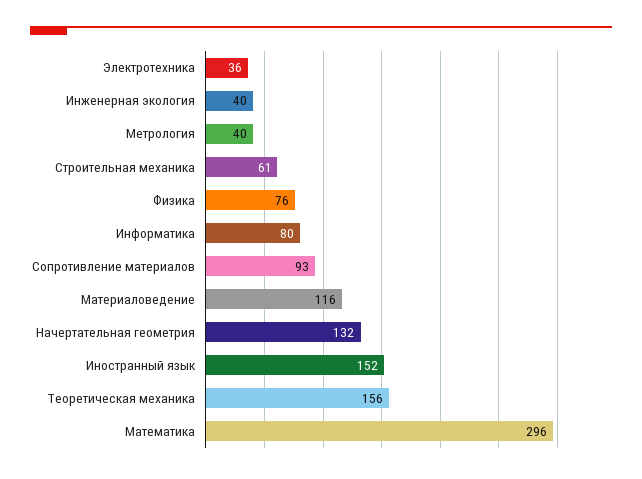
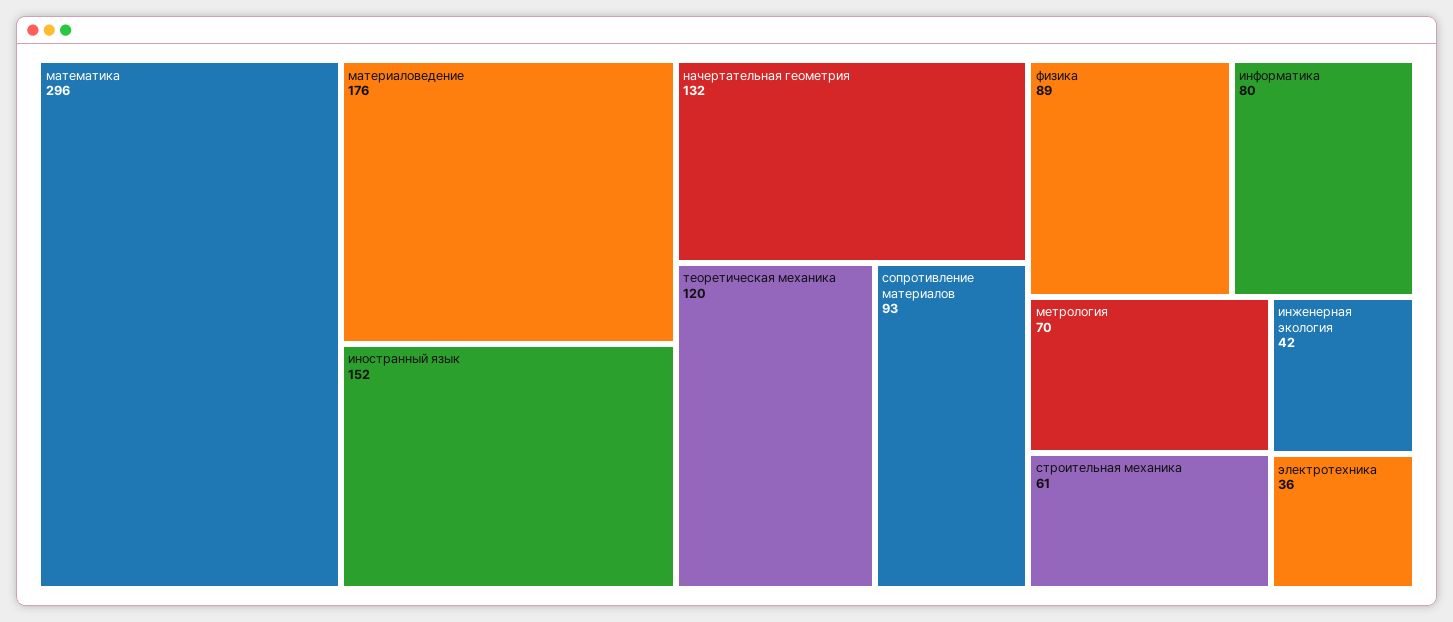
  {
    "Электротехника": 36,
-   "Инженерная экология": 40,
+   "Инженерная экология": 42,
-   "Метрология": 40,
+   "Метрология": 70,
    "Строительная механика": 61,
-   "Физика": 76,
+   "Физика": 89,
    "Информатика": 80,
    "Сопротивление материалов": 93,
-   "Материаловедение": 116,
+   "Материаловедение": 176,
    "Начертательная геометрия": 132,
    "Иностранный язык": 152,
-   "Теоретическая механика": 156,
+   "Теоретическая механика": 120,
    "Математика": 296
  }

